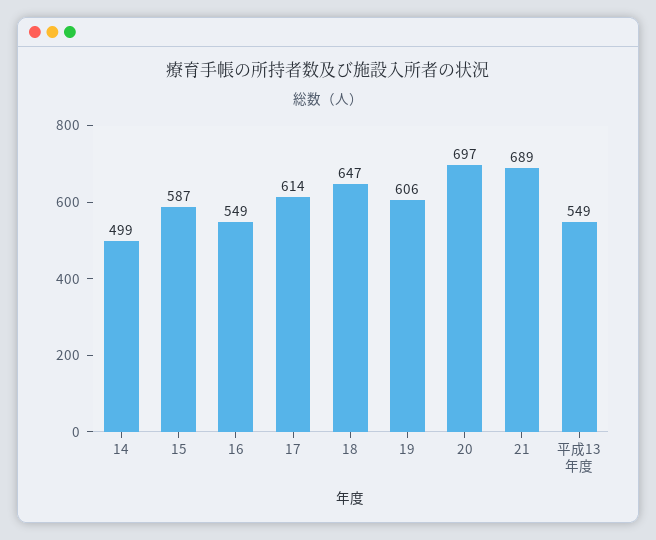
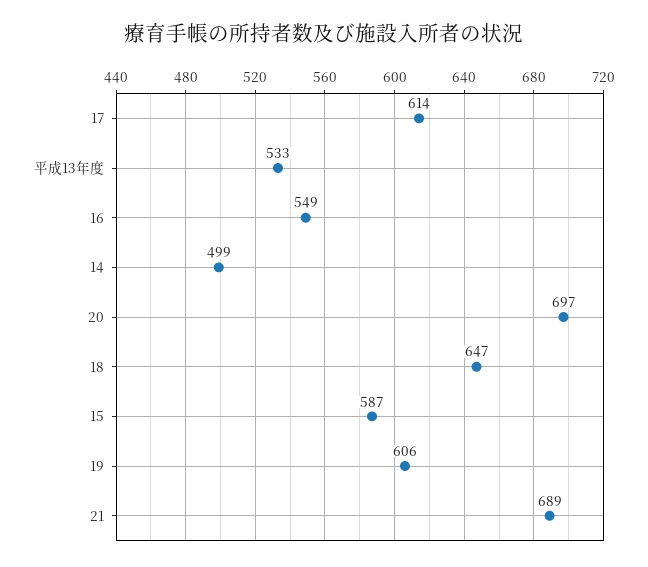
  {
    "14": 499,
    "15": 587,
    "16": 549,
    "17": 614,
    "18": 647,
    "19": 606,
    "20": 697,
    "21": 689,
-   "平成13年度": 549
+   "平成13年度": 533
  }

